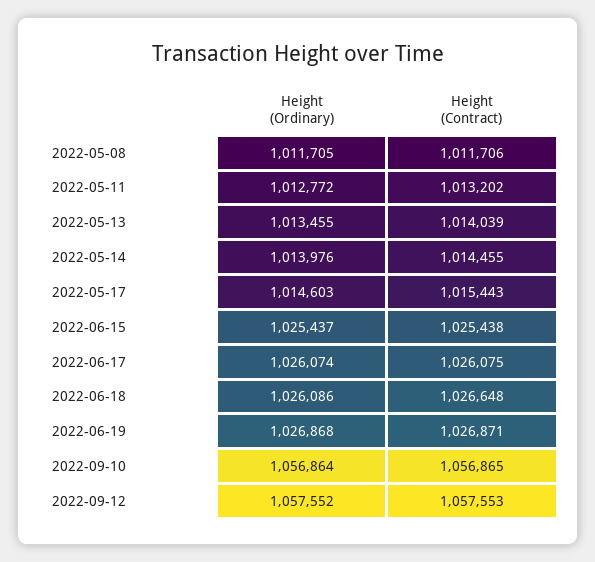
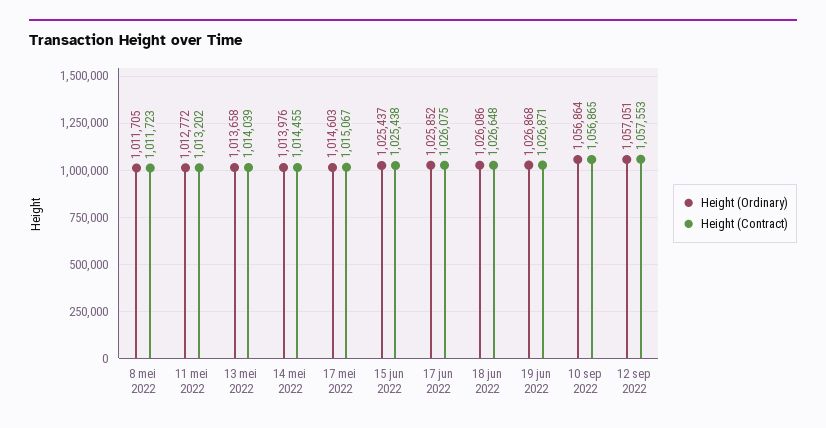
  {
    "Height (Ordinary)": {
      "2022-05-08": 1011705,
      "2022-05-11": 1012772,
-     "2022-05-13": 1013455,
+     "2022-05-13": 1013658,
      "2022-05-14": 1013976,
      "2022-05-17": 1014603,
      "2022-06-15": 1025437,
-     "2022-06-17": 1026074,
+     "2022-06-17": 1025852,
      "2022-06-18": 1026086,
      "2022-06-19": 1026868,
      "2022-09-10": 1056864,
-     "2022-09-12": 1057552
+     "2022-09-12": 1057051
    },
    "Height (Contract)": {
-     "2022-05-08": 1011706,
+     "2022-05-08": 1011723,
      "2022-05-11": 1013202,
      "2022-05-13": 1014039,
      "2022-05-14": 1014455,
-     "2022-05-17": 1015443,
+     "2022-05-17": 1015067,
      "2022-06-15": 1025438,
      "2022-06-17": 1026075,
      "2022-06-18": 1026648,
      "2022-06-19": 1026871,
      "2022-09-10": 1056865,
      "2022-09-12": 1057553
    }
  }

